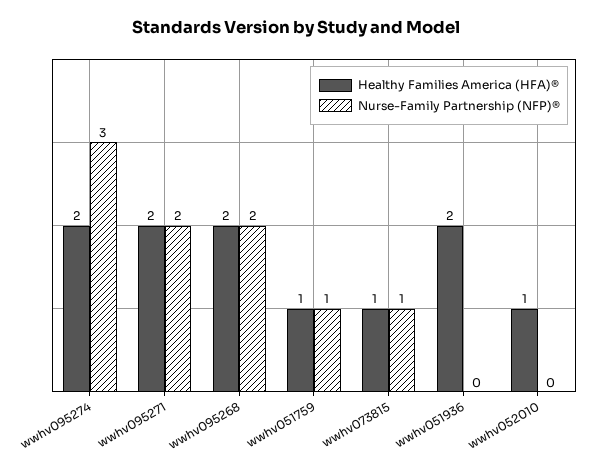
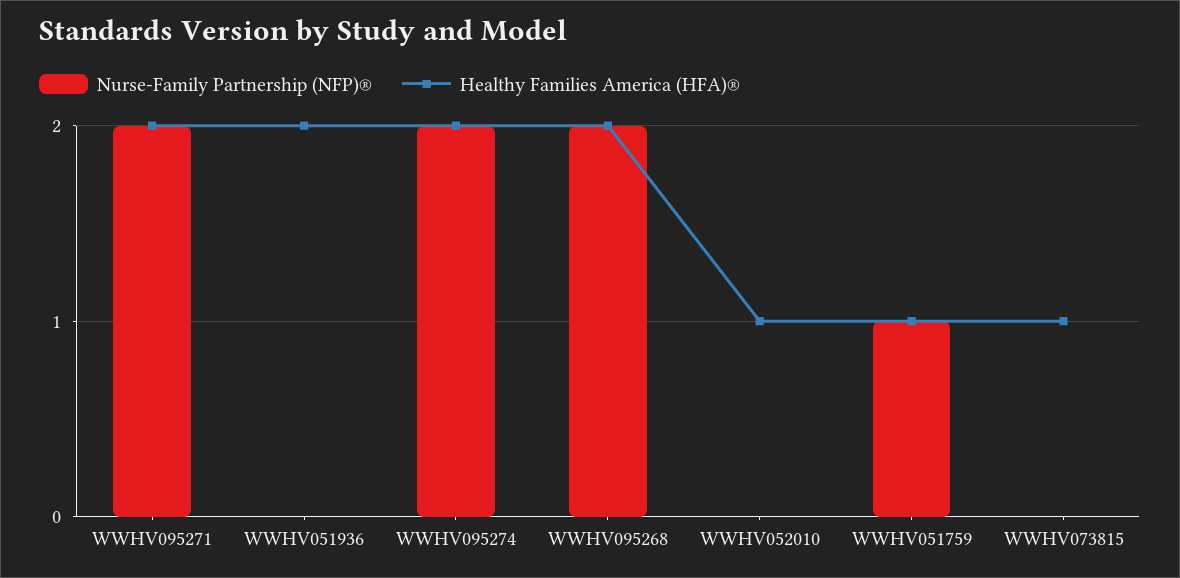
  {
    "Healthy Families America (HFA)®": {
      "wwhv095274": 2,
      "wwhv095271": 2,
      "wwhv095268": 2,
      "wwhv051759": 1,
      "wwhv073815": 1,
      "wwhv051936": 2,
      "wwhv052010": 1
    },
    "Nurse-Family Partnership (NFP)®": {
-     "wwhv095274": 3,
+     "wwhv095274": 2,
      "wwhv095271": 2,
      "wwhv095268": 2,
      "wwhv051759": 1,
-     "wwhv073815": 1,
+     "wwhv073815": 0,
      "wwhv051936": 0,
      "wwhv052010": 0
    }
  }

